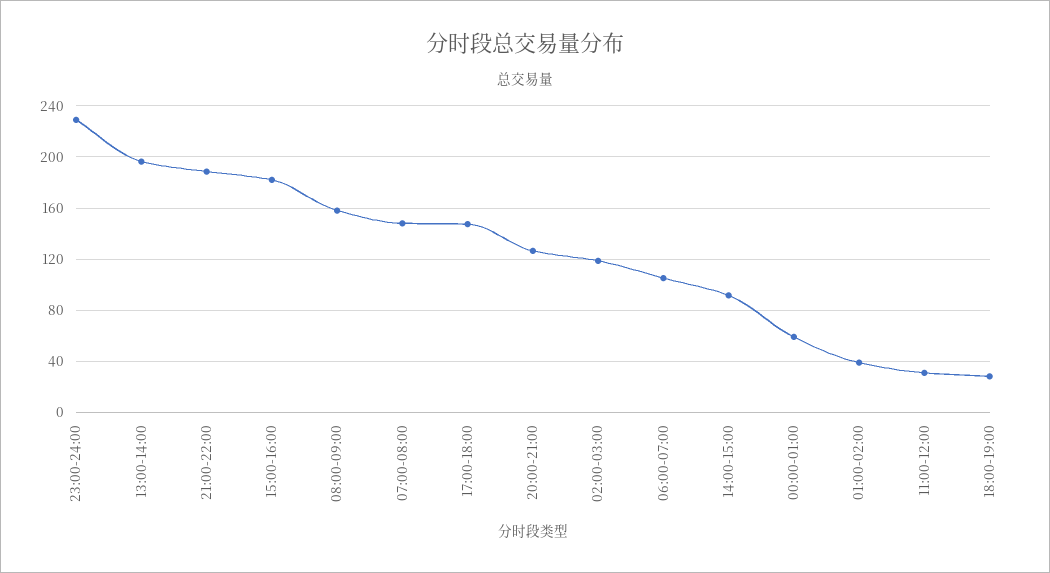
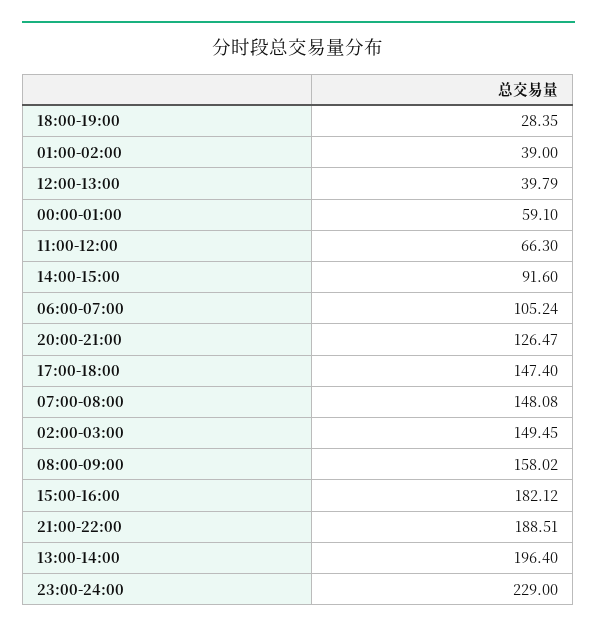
  {
    "23:00-24:00": 229,
    "13:00-14:00": 196.4,
    "21:00-22:00": 188.51,
    "15:00-16:00": 182.12,
    "08:00-09:00": 158.02,
    "07:00-08:00": 148.08,
    "17:00-18:00": 147.4,
    "20:00-21:00": 126.47,
-   "02:00-03:00": 120,
+   "02:00-03:00": 149.45,
    "06:00-07:00": 105.24,
    "14:00-15:00": 91.6,
    "00:00-01:00": 59.1,
    "01:00-02:00": 39,
-   "11:00-12:00": 30,
+   "11:00-12:00": 66.3,
-   "18:00-19:00": 28.35
+   "18:00-19:00": 28.35,
+   "12:00-13:00": 39.79
  }

